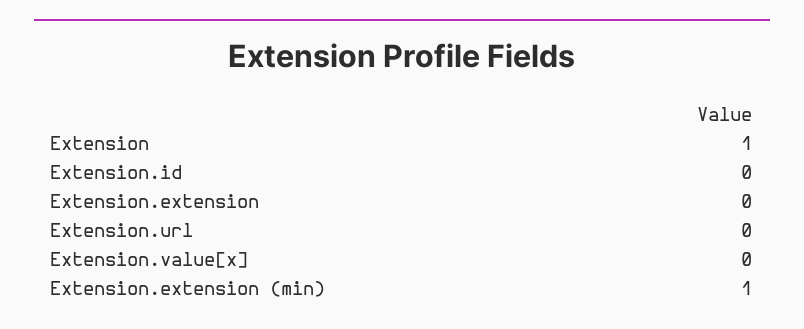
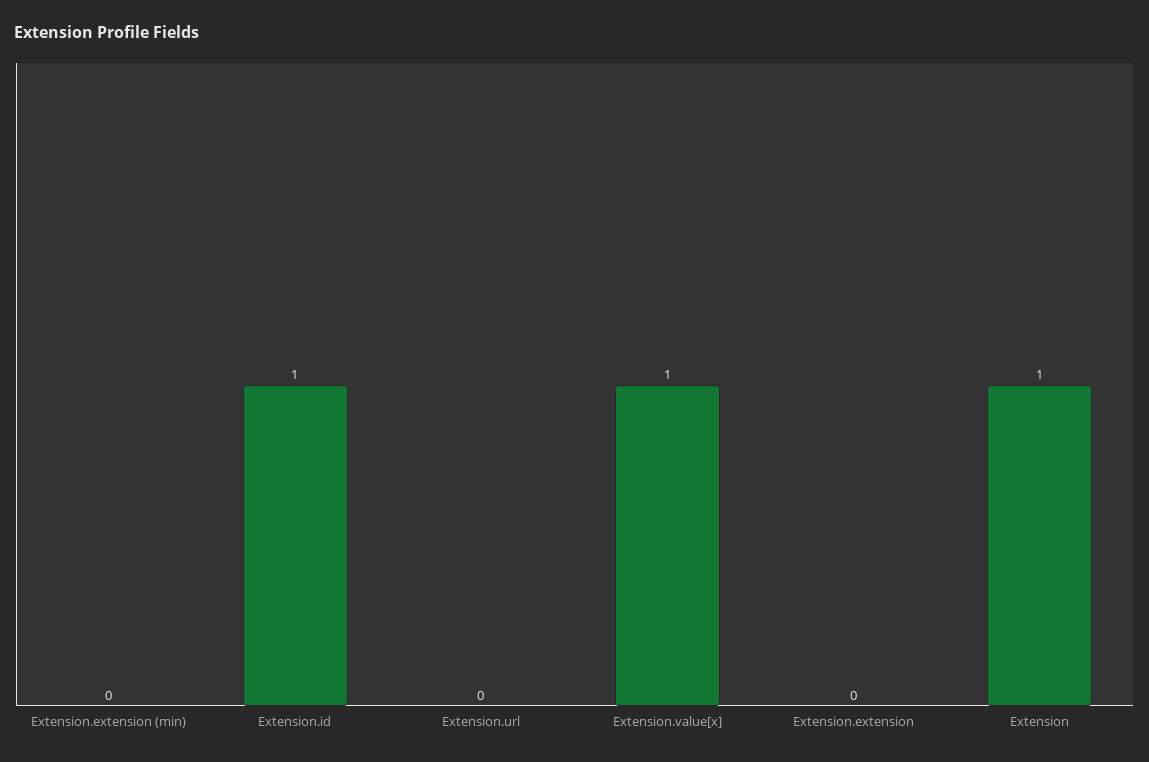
  {
    "Extension": 1,
-   "Extension.id": 0,
+   "Extension.id": 1,
    "Extension.extension": 0,
    "Extension.url": 0,
-   "Extension.value[x]": 0,
+   "Extension.value[x]": 1,
-   "Extension.extension (min)": 1
+   "Extension.extension (min)": 0
  }

